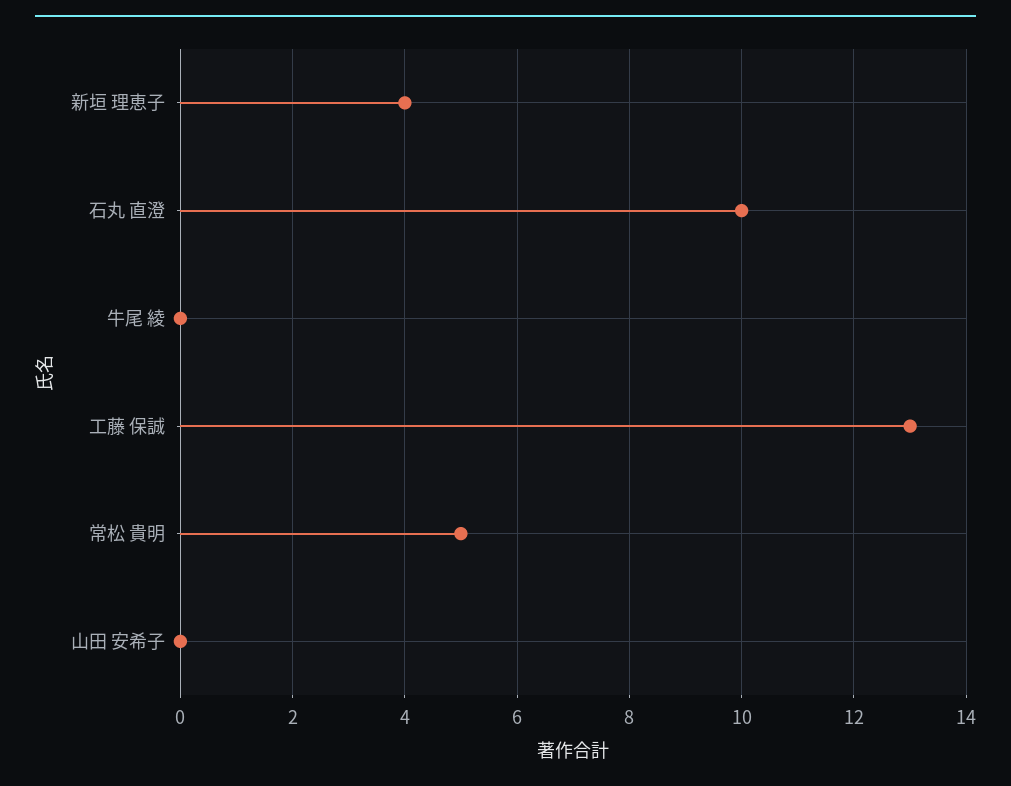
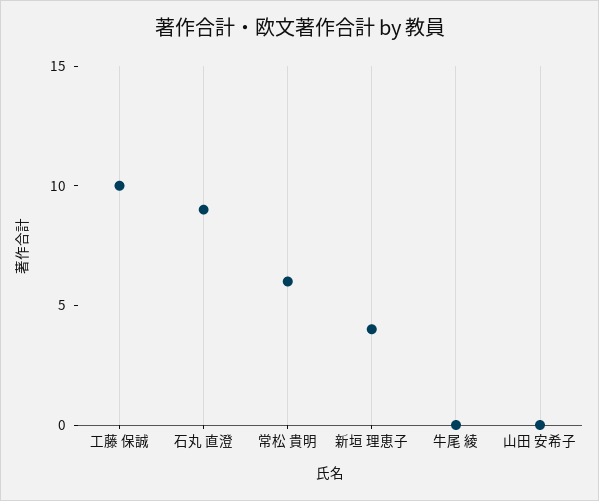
  {
    "新垣 理恵子": 4,
-   "石丸 直澄": 10,
+   "石丸 直澄": 9,
    "牛尾 綾": 0,
-   "工藤 保誠": 13,
+   "工藤 保誠": 10,
-   "常松 貴明": 5,
+   "常松 貴明": 6,
    "山田 安希子": 0
  }

